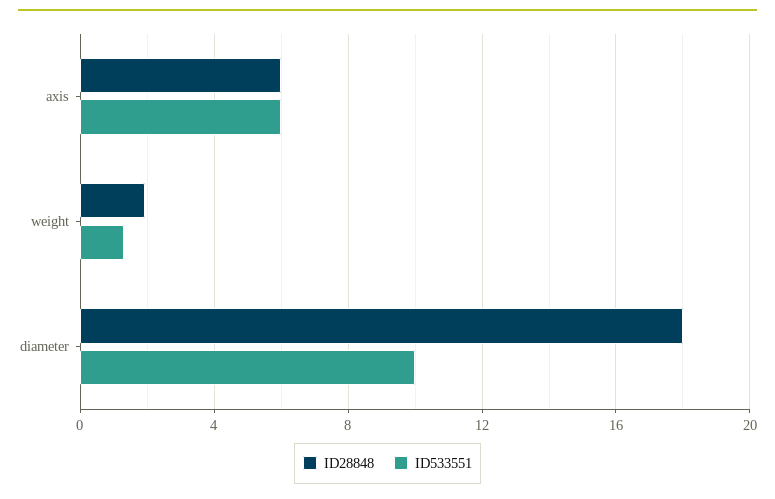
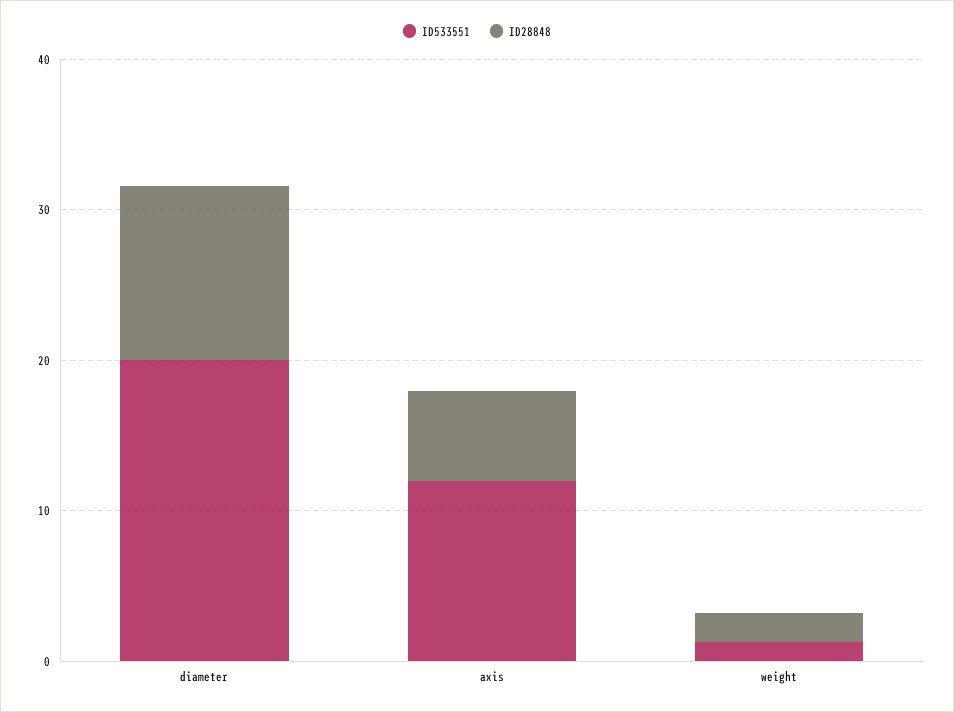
  {
    "ID28848": {
      "axis": 6,
      "weight": 2,
-     "diameter": 18
+     "diameter": 12
    },
    "ID533551": {
-     "axis": 6,
+     "axis": 12,
      "weight": 1.5,
-     "diameter": 10
+     "diameter": 20
    }
  }

